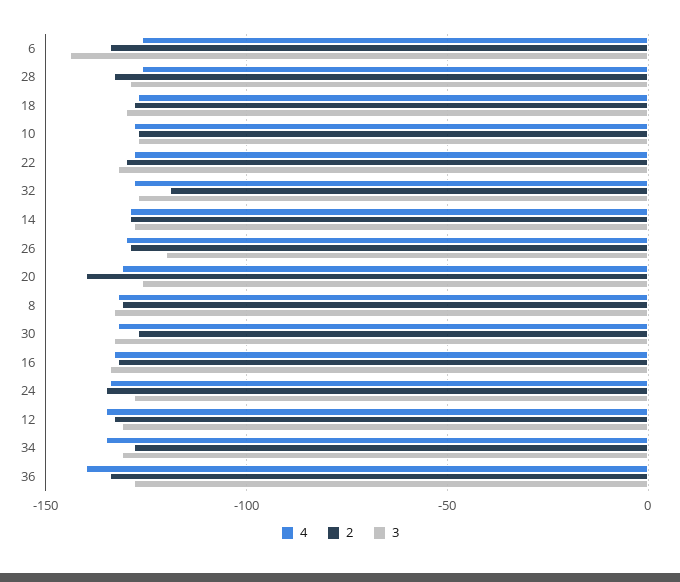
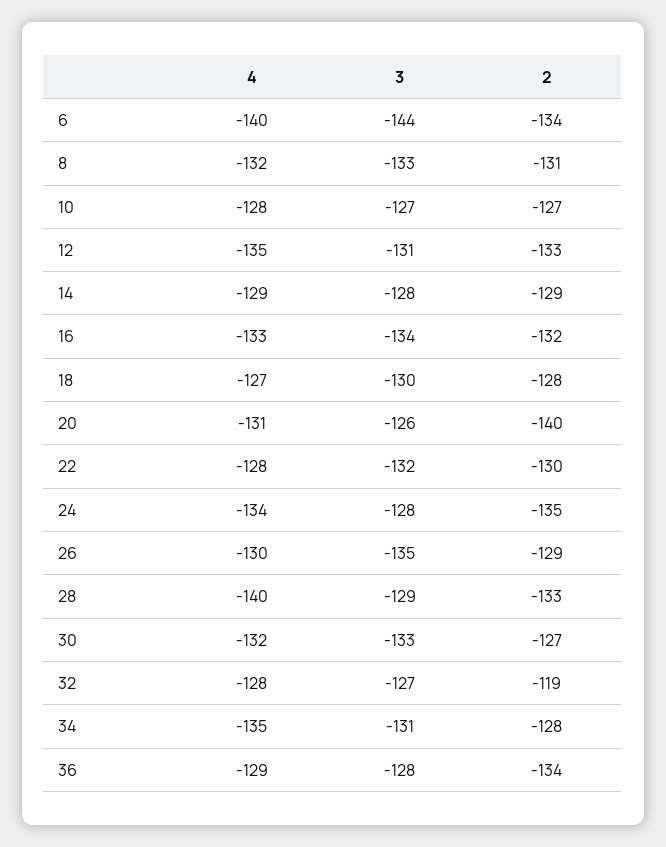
  {
    "4": {
-     "6": -125,
+     "6": -140,
-     "28": -125,
+     "28": -140,
      "18": -127,
      "10": -128,
      "22": -128,
      "32": -128,
      "14": -129,
      "26": -130,
      "20": -131,
      "8": -132,
      "30": -132,
      "16": -133,
      "24": -134,
      "12": -135,
      "34": -135,
-     "36": -140
+     "36": -129
    },
    "2": {
      "6": -134,
      "28": -133,
      "18": -128,
      "10": -127,
      "22": -130,
      "32": -119,
      "14": -129,
      "26": -129,
      "20": -140,
      "8": -131,
      "30": -127,
      "16": -132,
      "24": -135,
      "12": -133,
      "34": -128,
      "36": -134
    },
    "3": {
      "6": -144,
      "28": -129,
      "18": -130,
      "10": -127,
      "22": -132,
      "32": -127,
      "14": -128,
-     "26": -120,
+     "26": -135,
      "20": -126,
      "8": -133,
      "30": -133,
      "16": -134,
      "24": -128,
      "12": -131,
      "34": -131,
      "36": -128
    }
  }

